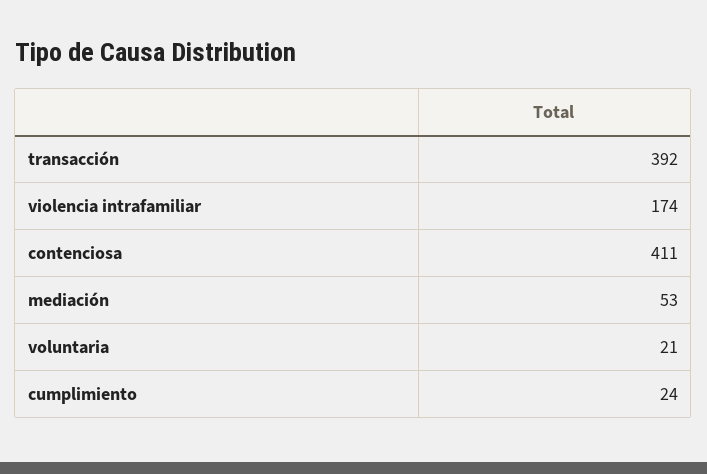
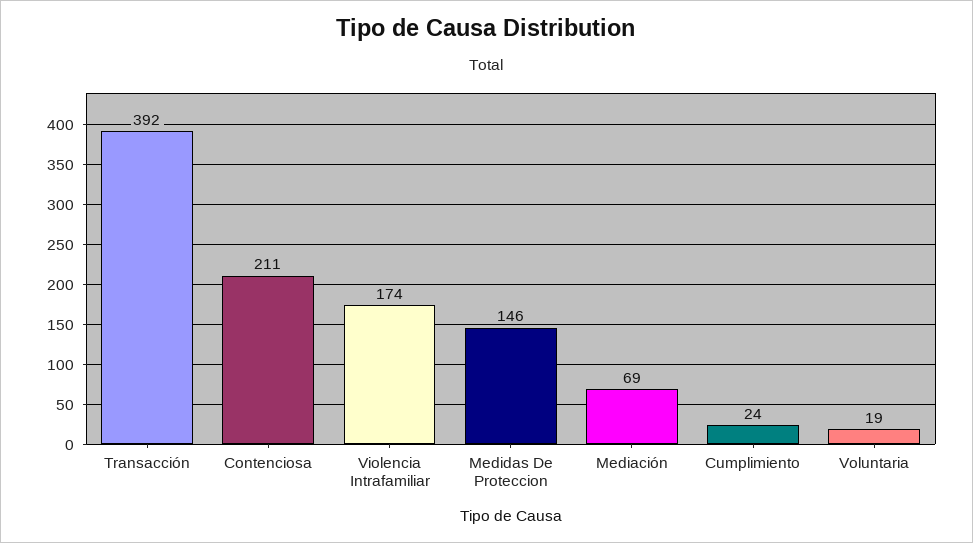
  {
    "transacción": 392,
    "violencia intrafamiliar": 174,
-   "contenciosa": 411,
+   "contenciosa": 211,
-   "mediación": 53,
+   "mediación": 69,
-   "voluntaria": 21,
+   "voluntaria": 19,
-   "cumplimiento": 24
+   "cumplimiento": 24,
+   "Medidas De Proteccion": 146
  }

